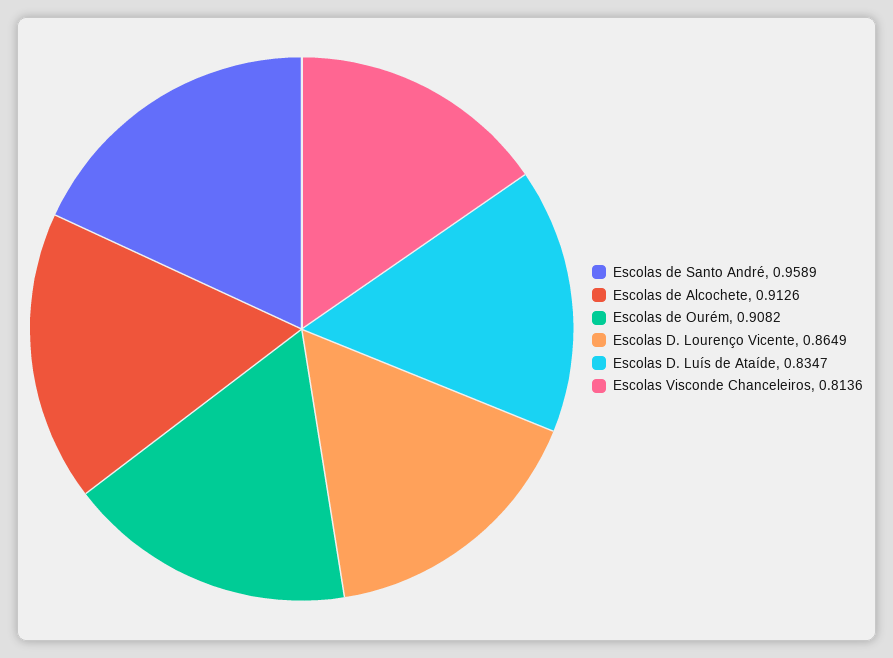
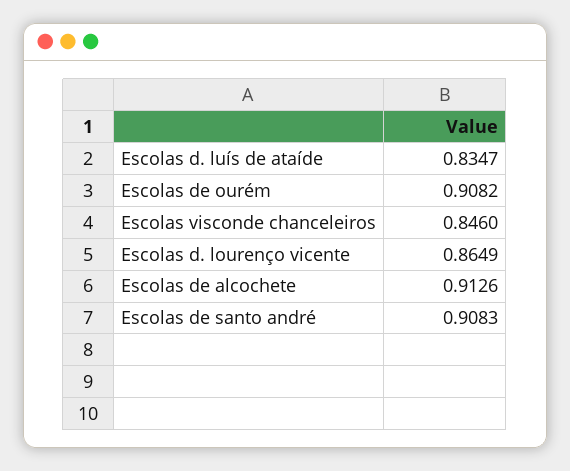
  {
-   "Escolas de Santo André": 0.9589,
+   "Escolas de Santo André": 0.9083,
    "Escolas de Alcochete": 0.9126,
    "Escolas de Ourém": 0.9082,
    "Escolas D. Lourenço Vicente": 0.8649,
    "Escolas D. Luís de Ataíde": 0.8347,
-   "Escolas Visconde Chanceleiros": 0.8136
+   "Escolas Visconde Chanceleiros": 0.846
  }

